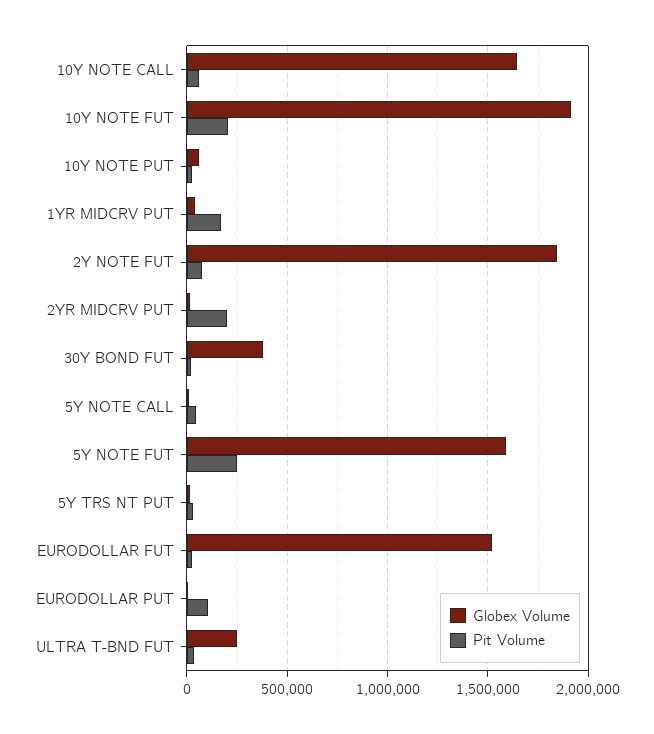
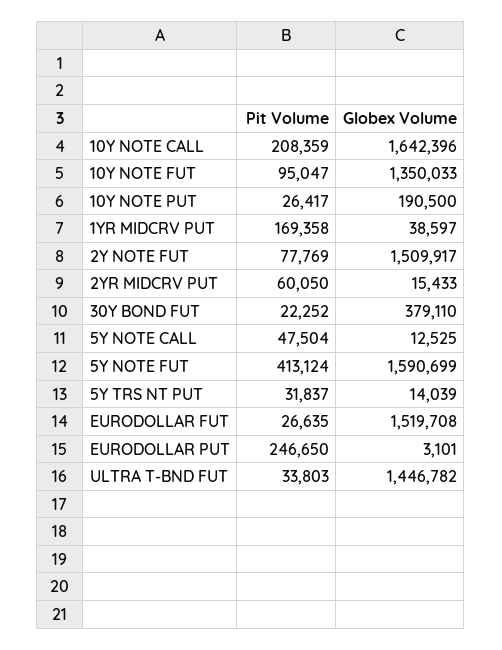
  {
    "Globex Volume": {
      "10Y NOTE CALL": 1642396,
-     "10Y NOTE FUT": 1900000,
+     "10Y NOTE FUT": 1350033,
-     "10Y NOTE PUT": 50000,
+     "10Y NOTE PUT": 190500,
      "1YR MIDCRV PUT": 38597,
-     "2Y NOTE FUT": 1850000,
+     "2Y NOTE FUT": 1509917,
      "2YR MIDCRV PUT": 15433,
      "30Y BOND FUT": 379110,
      "5Y NOTE CALL": 12525,
      "5Y NOTE FUT": 1590699,
      "5Y TRS NT PUT": 14039,
      "EURODOLLAR FUT": 1519708,
      "EURODOLLAR PUT": 3101,
-     "ULTRA T-BND FUT": 250000
+     "ULTRA T-BND FUT": 1446782
    },
    "Pit Volume": {
-     "10Y NOTE CALL": 50000,
+     "10Y NOTE CALL": 208359,
-     "10Y NOTE FUT": 200000,
+     "10Y NOTE FUT": 95047,
      "10Y NOTE PUT": 26417,
      "1YR MIDCRV PUT": 169358,
      "2Y NOTE FUT": 77769,
-     "2YR MIDCRV PUT": 200000,
+     "2YR MIDCRV PUT": 60050,
      "30Y BOND FUT": 22252,
      "5Y NOTE CALL": 47504,
-     "5Y NOTE FUT": 250000,
+     "5Y NOTE FUT": 413124,
      "5Y TRS NT PUT": 31837,
      "EURODOLLAR FUT": 26635,
-     "EURODOLLAR PUT": 100000,
+     "EURODOLLAR PUT": 246650,
      "ULTRA T-BND FUT": 33803
    }
  }

